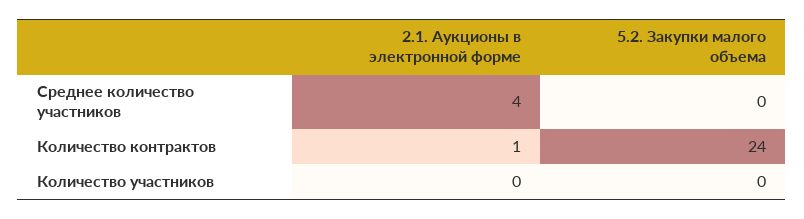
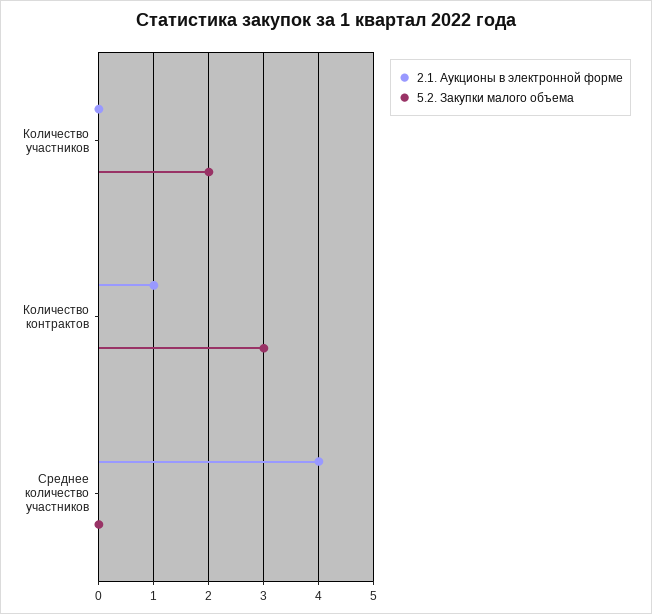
  {
    "2.1. Аукционы в электронной форме": {
      "Среднее количество участников": 4,
      "Количество контрактов": 1,
      "Количество участников": 0
    },
    "5.2. Закупки малого объема": {
      "Среднее количество участников": 0,
-     "Количество контрактов": 24,
+     "Количество контрактов": 3,
-     "Количество участников": 0
+     "Количество участников": 2
    }
  }

